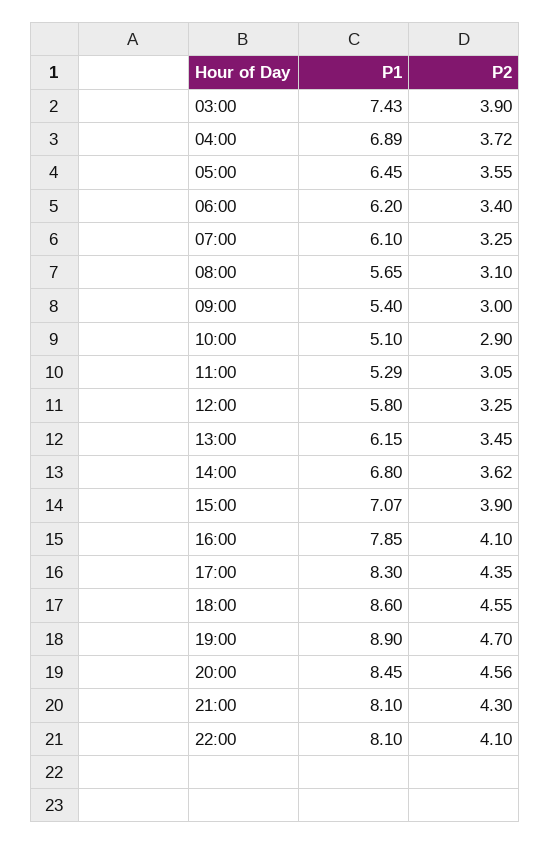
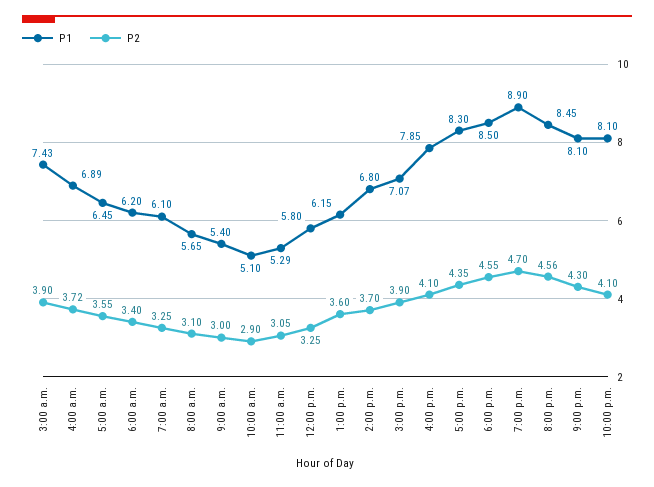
  {
    "P1": {
      "03:00": 7.43,
      "04:00": 6.89,
      "05:00": 6.45,
      "06:00": 6.2,
      "07:00": 6.1,
      "08:00": 5.65,
      "09:00": 5.4,
      "10:00": 5.1,
      "11:00": 5.29,
      "12:00": 5.8,
      "13:00": 6.15,
      "14:00": 6.8,
      "15:00": 7.07,
      "16:00": 7.85,
      "17:00": 8.3,
-     "18:00": 8.6,
+     "18:00": 8.5,
      "19:00": 8.9,
      "20:00": 8.45,
      "21:00": 8.1,
      "22:00": 8.1
    },
    "P2": {
      "03:00": 3.9,
      "04:00": 3.72,
      "05:00": 3.55,
      "06:00": 3.4,
      "07:00": 3.25,
      "08:00": 3.1,
      "09:00": 3,
      "10:00": 2.9,
      "11:00": 3.05,
      "12:00": 3.25,
-     "13:00": 3.45,
+     "13:00": 3.6,
-     "14:00": 3.62,
+     "14:00": 3.7,
      "15:00": 3.9,
      "16:00": 4.1,
      "17:00": 4.35,
      "18:00": 4.55,
      "19:00": 4.7,
      "20:00": 4.56,
      "21:00": 4.3,
      "22:00": 4.1
    }
  }

